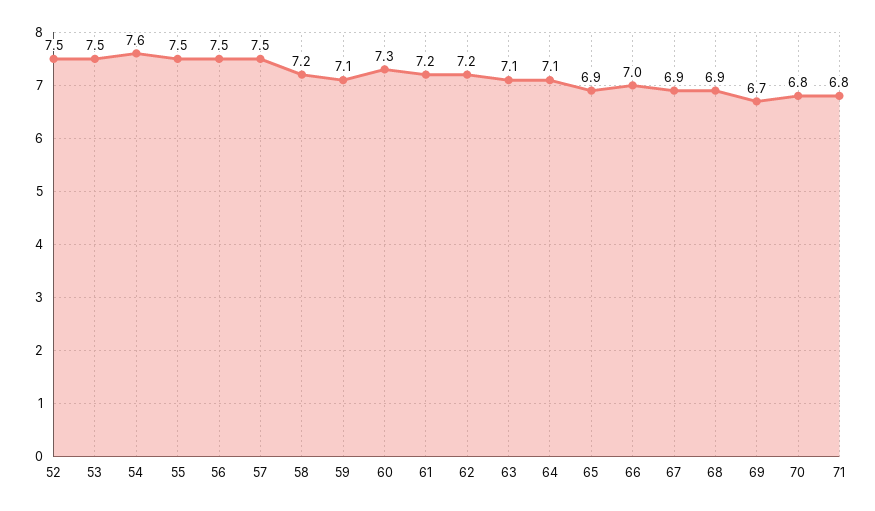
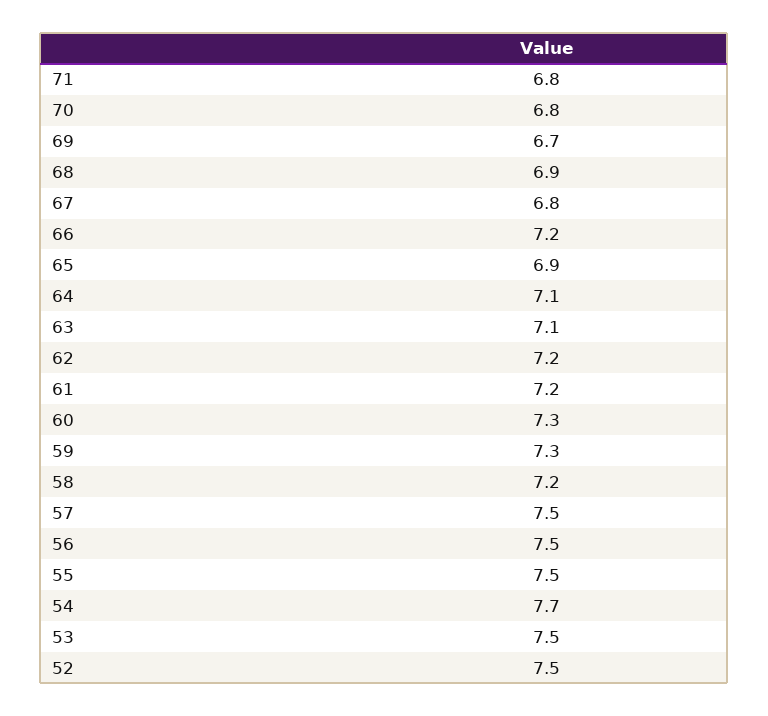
  {
    "52": 7.5,
    "53": 7.5,
-   "54": 7.6,
+   "54": 7.7,
    "55": 7.5,
    "56": 7.5,
    "57": 7.5,
    "58": 7.2,
-   "59": 7.1,
+   "59": 7.3,
    "60": 7.3,
    "61": 7.2,
    "62": 7.2,
    "63": 7.1,
    "64": 7.1,
    "65": 6.9,
-   "66": 7,
+   "66": 7.2,
-   "67": 6.9,
+   "67": 6.8,
    "68": 6.9,
    "69": 6.7,
    "70": 6.8,
    "71": 6.8
  }

